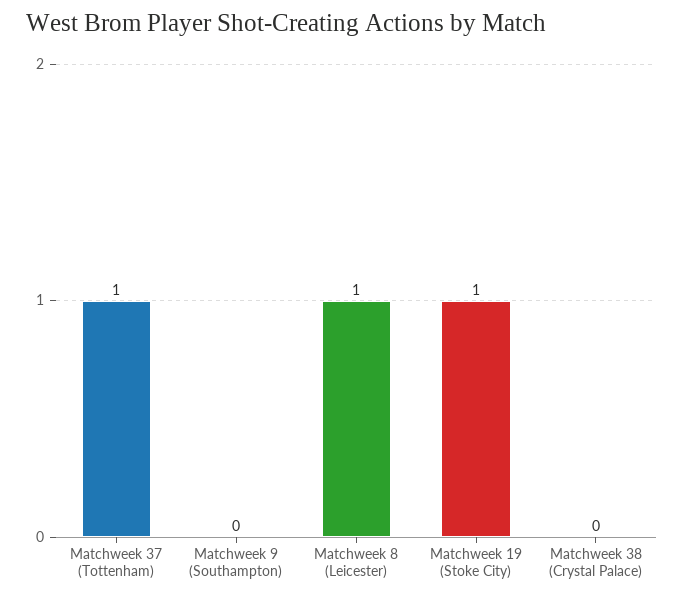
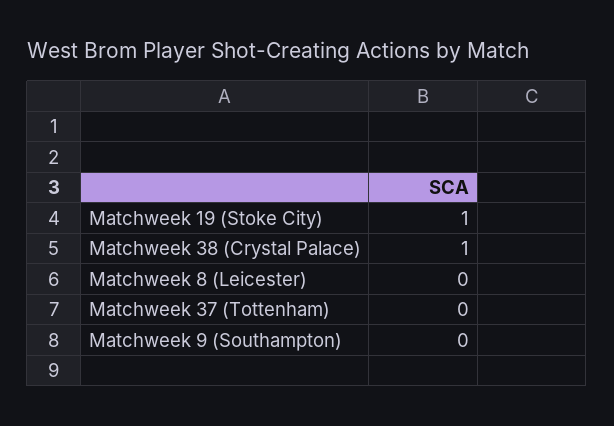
  {
-   "Matchweek 37 (Tottenham)": 1,
+   "Matchweek 37 (Tottenham)": 0,
    "Matchweek 9 (Southampton)": 0,
-   "Matchweek 8 (Leicester)": 1,
+   "Matchweek 8 (Leicester)": 0,
    "Matchweek 19 (Stoke City)": 1,
-   "Matchweek 38 (Crystal Palace)": 0
+   "Matchweek 38 (Crystal Palace)": 1
  }

